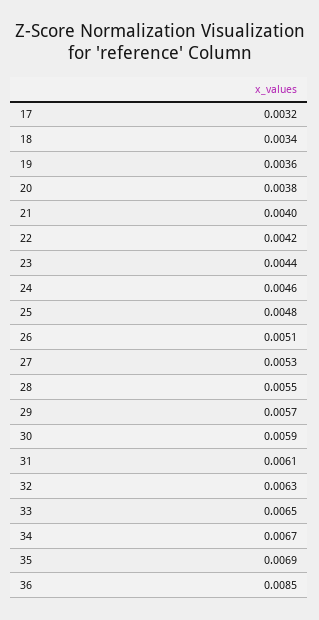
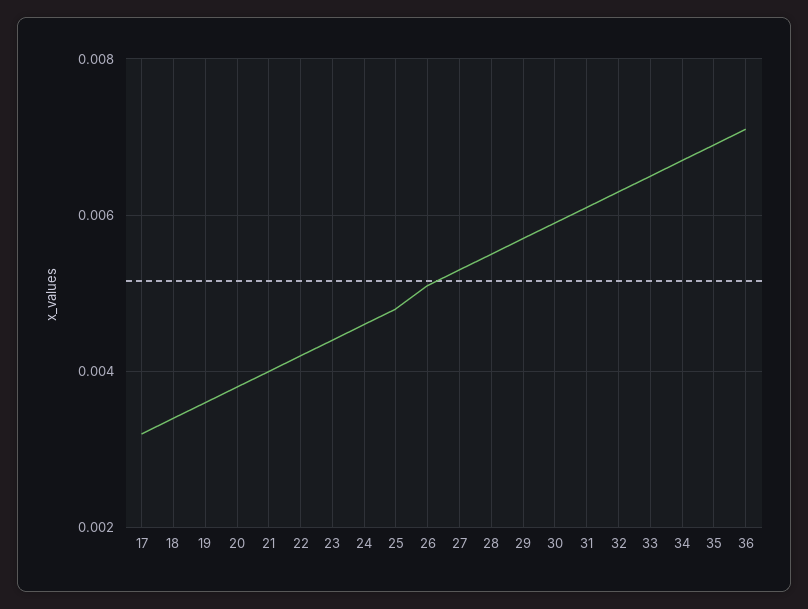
  {
    "17": 0.0032,
    "18": 0.0034,
    "19": 0.0036,
    "20": 0.0038,
    "21": 0.004,
    "22": 0.0042,
    "23": 0.0044,
    "24": 0.0046,
    "25": 0.0048,
    "26": 0.0051,
    "27": 0.0053,
    "28": 0.0055,
    "29": 0.0057,
    "30": 0.0059,
    "31": 0.0061,
    "32": 0.0063,
    "33": 0.0065,
    "34": 0.0067,
    "35": 0.0069,
-   "36": 0.0085
+   "36": 0.007
  }

